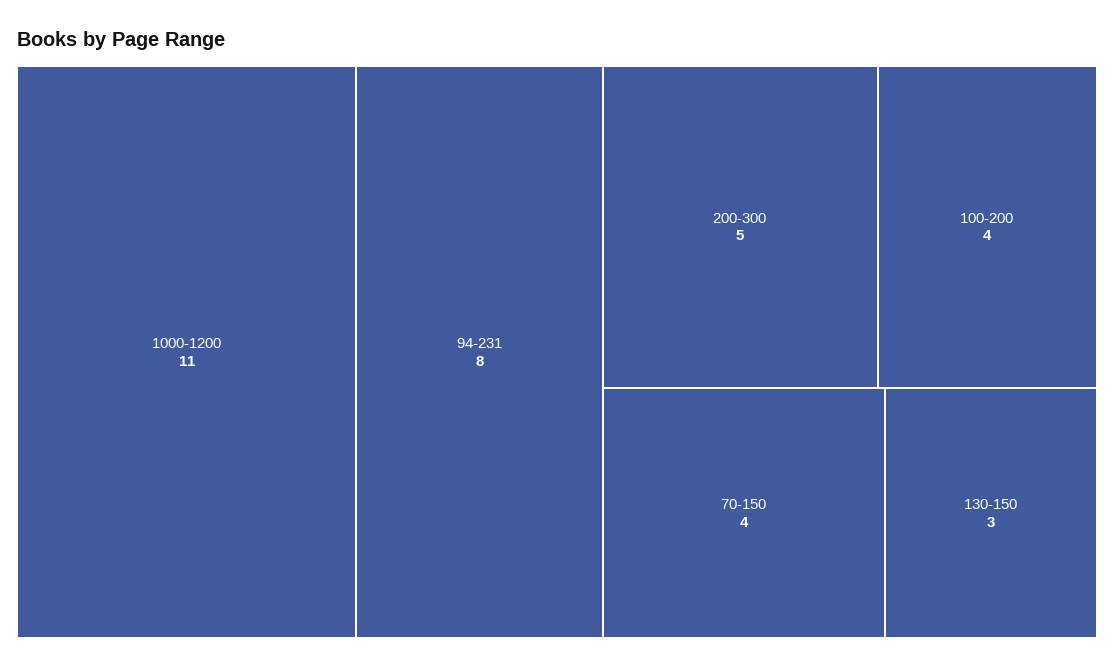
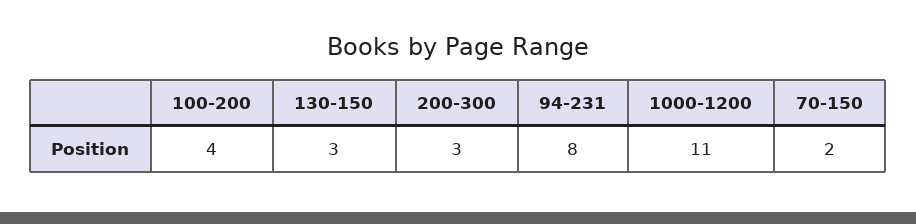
  {
    "1000-1200": 11,
    "94-231": 8,
-   "200-300": 5,
+   "200-300": 3,
    "100-200": 4,
-   "70-150": 4,
+   "70-150": 2,
    "130-150": 3
  }

